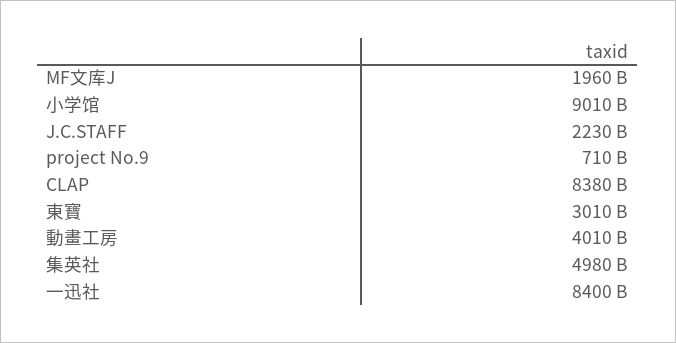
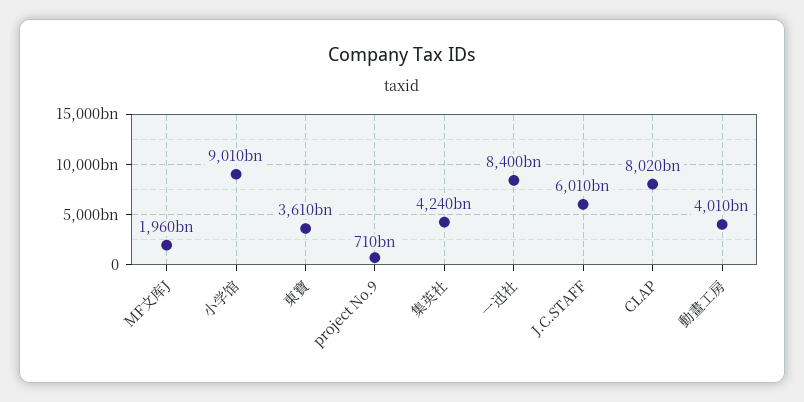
  {
    "MF文库J": 1960000000000,
    "小学馆": 9010000000000,
-   "J.C.STAFF": 2230000000000,
+   "J.C.STAFF": 6010000000000,
    "project No.9": 710000000000,
-   "CLAP": 8380000000000,
+   "CLAP": 8020000000000,
-   "東寶": 3010000000000,
+   "東寶": 3610000000000,
    "動畫工房": 4010000000000,
-   "集英社": 4980000000000,
+   "集英社": 4240000000000,
    "一迅社": 8400000000000
  }

